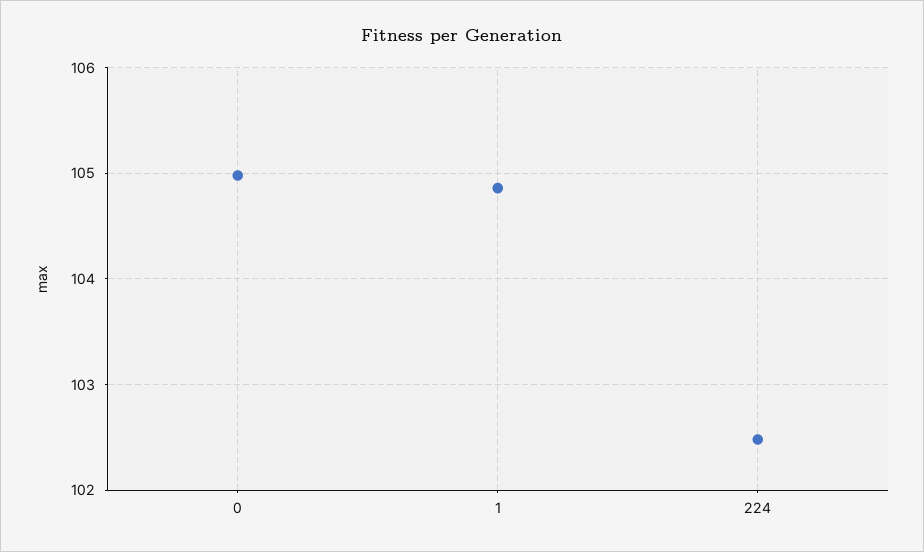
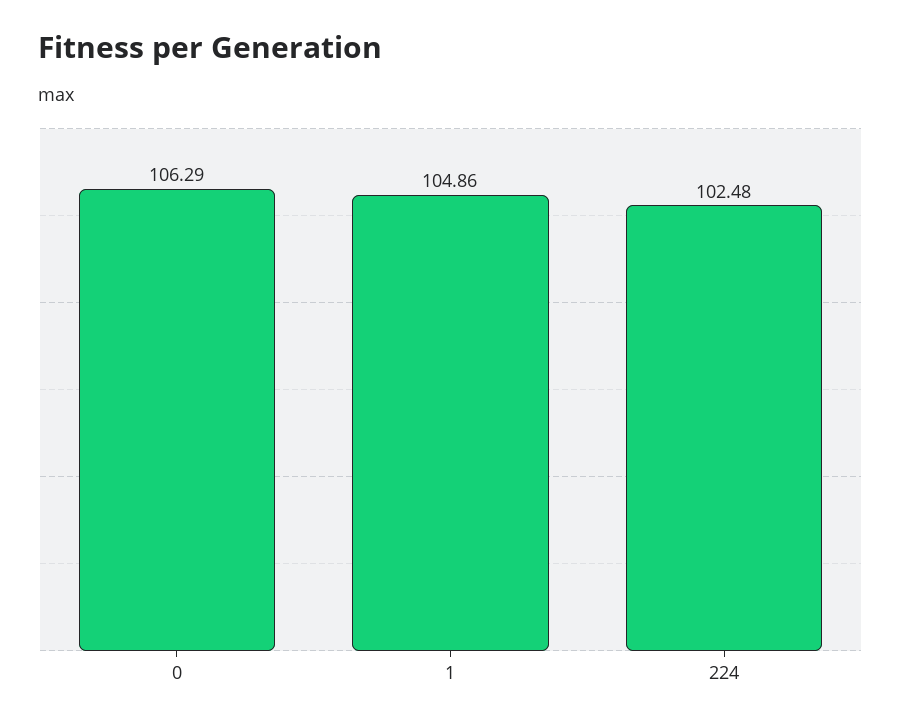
  {
-   "0": 105,
+   "0": 106.29,
    "1": 104.86,
    "224": 102.48
  }

